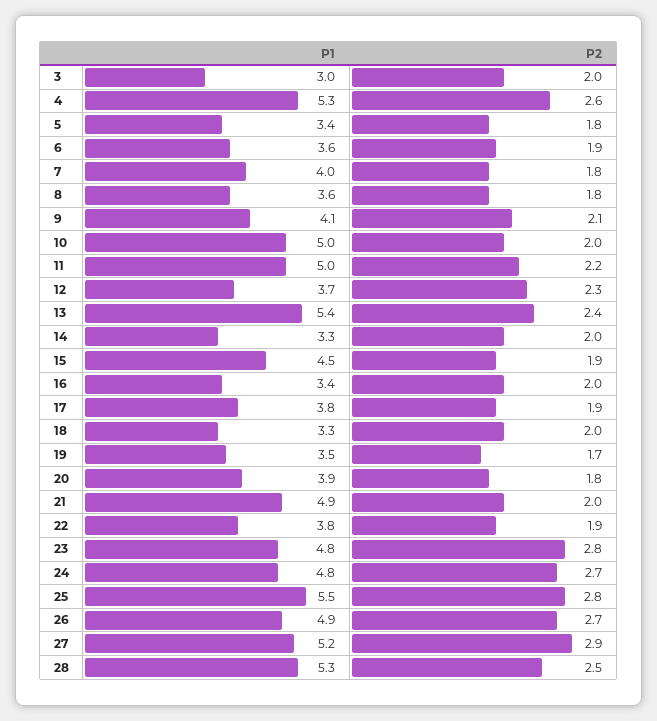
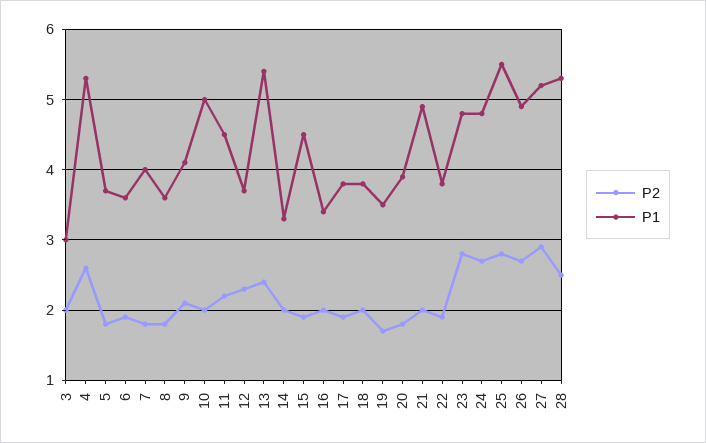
  {
    "P1": {
      "3": 3,
      "4": 5.3,
-     "5": 3.4,
+     "5": 3.7,
      "6": 3.6,
      "7": 4,
      "8": 3.6,
      "9": 4.1,
      "10": 5,
-     "11": 5,
+     "11": 4.5,
      "12": 3.7,
      "13": 5.4,
      "14": 3.3,
      "15": 4.5,
      "16": 3.4,
      "17": 3.8,
-     "18": 3.3,
+     "18": 3.8,
      "19": 3.5,
      "20": 3.9,
      "21": 4.9,
      "22": 3.8,
      "23": 4.8,
      "24": 4.8,
      "25": 5.5,
      "26": 4.9,
      "27": 5.2,
      "28": 5.3
    },
    "P2": {
      "3": 2,
      "4": 2.6,
      "5": 1.8,
      "6": 1.9,
      "7": 1.8,
      "8": 1.8,
      "9": 2.1,
      "10": 2,
      "11": 2.2,
      "12": 2.3,
      "13": 2.4,
      "14": 2,
      "15": 1.9,
      "16": 2,
      "17": 1.9,
      "18": 2,
      "19": 1.7,
      "20": 1.8,
      "21": 2,
      "22": 1.9,
      "23": 2.8,
      "24": 2.7,
      "25": 2.8,
      "26": 2.7,
      "27": 2.9,
      "28": 2.5
    }
  }

